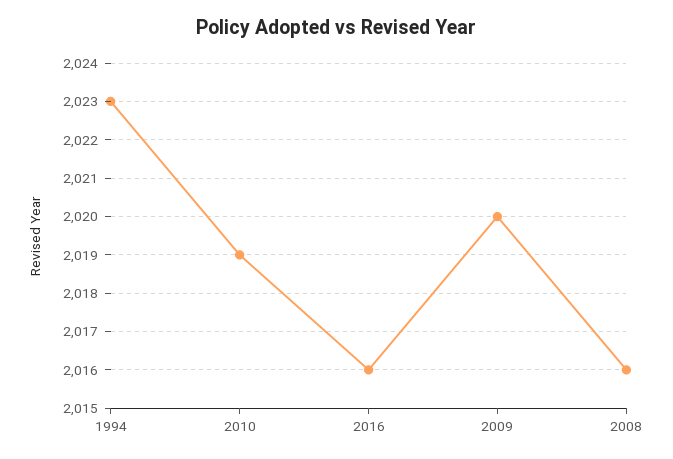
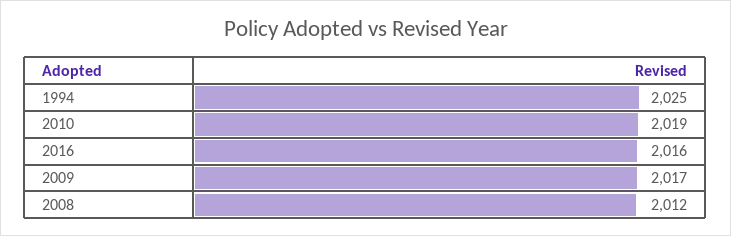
  {
-   "1994": 2023,
+   "1994": 2025,
    "2010": 2019,
    "2016": 2016,
-   "2009": 2020,
+   "2009": 2017,
-   "2008": 2016
+   "2008": 2012
  }

